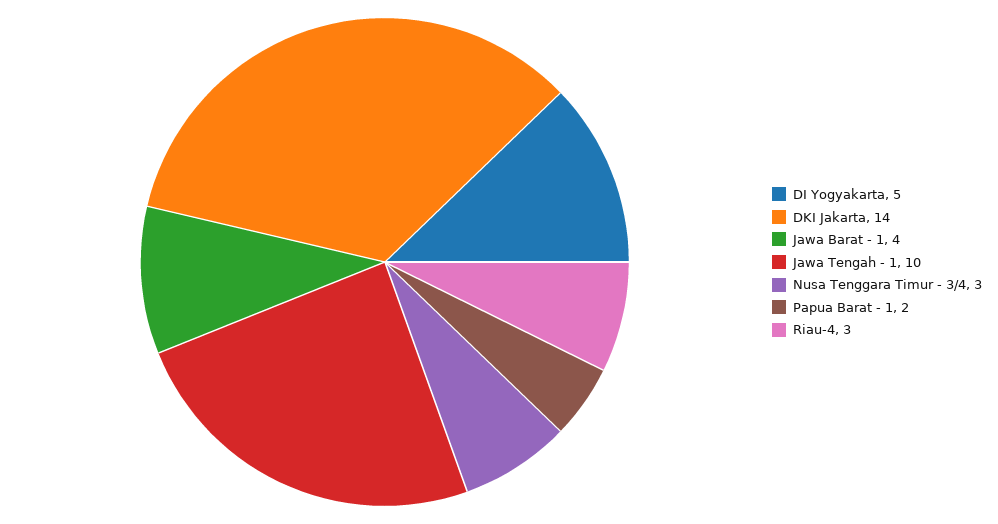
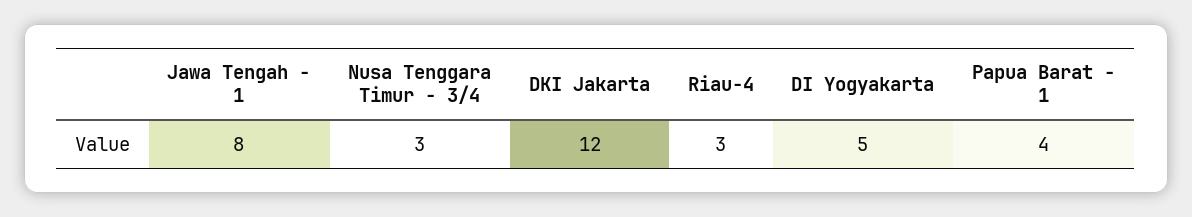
  {
    "DI Yogyakarta": 5,
-   "DKI Jakarta": 14,
+   "DKI Jakarta": 12,
-   "Jawa Barat - 1": 4,
-   "Jawa Tengah - 1": 10,
+   "Jawa Tengah - 1": 8,
    "Nusa Tenggara Timur - 3/4": 3,
-   "Papua Barat - 1": 2,
+   "Papua Barat - 1": 4,
    "Riau-4": 3
  }

